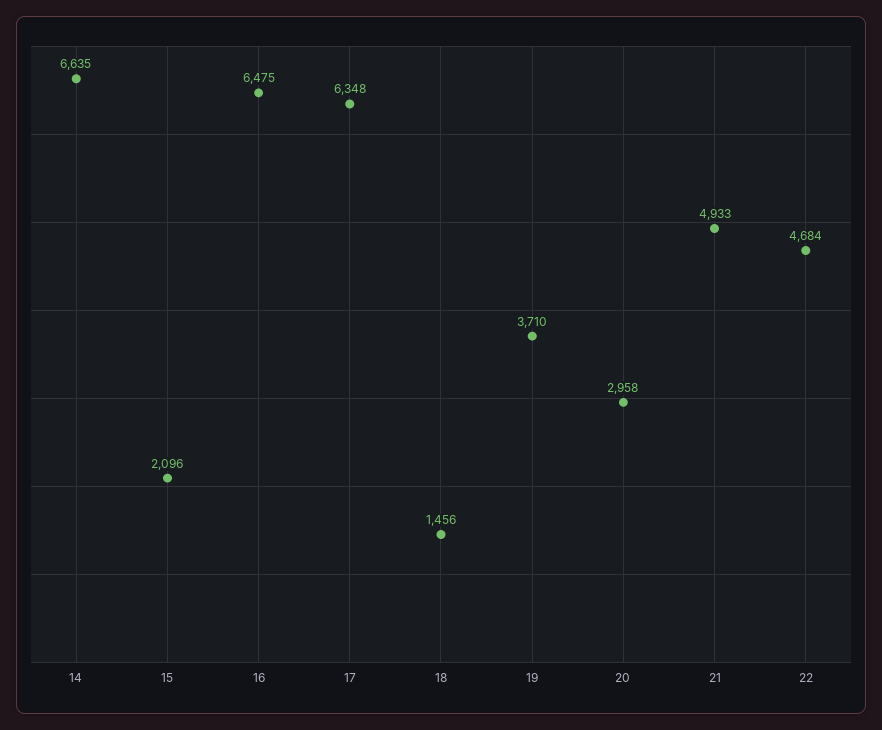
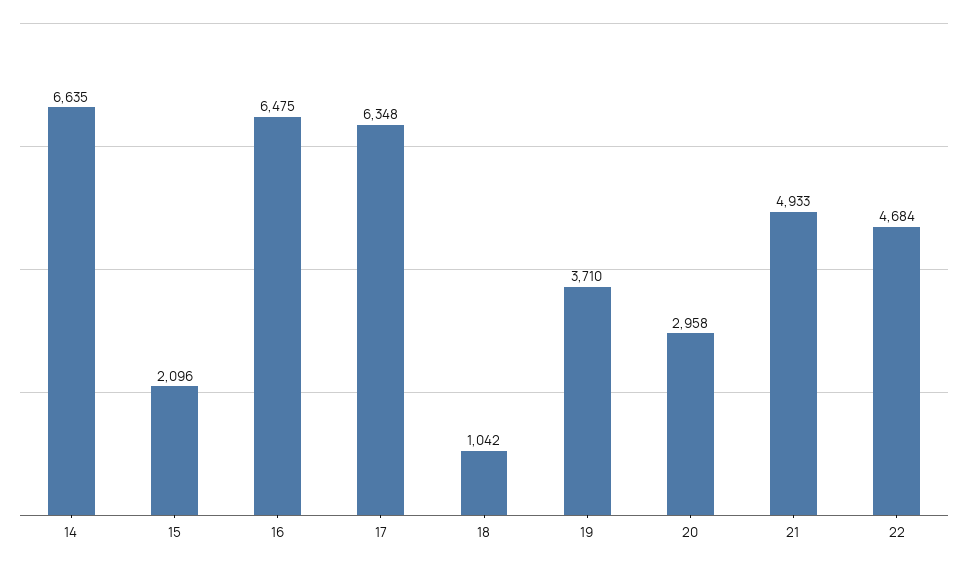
  {
    "14": 6635,
    "15": 2096,
    "16": 6475,
    "17": 6348,
-   "18": 1456,
+   "18": 1042,
    "19": 3710,
    "20": 2958,
    "21": 4933,
    "22": 4684
  }

